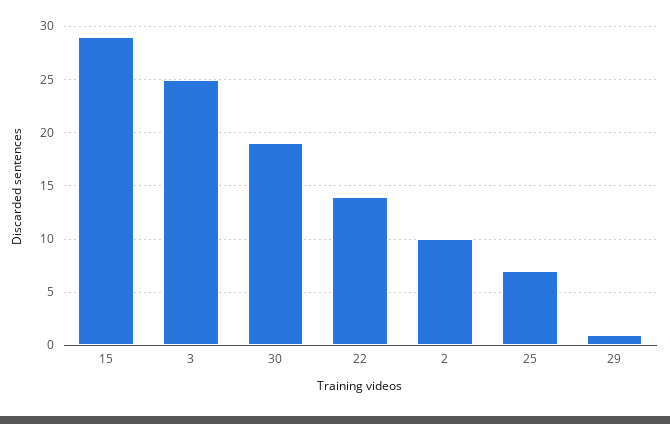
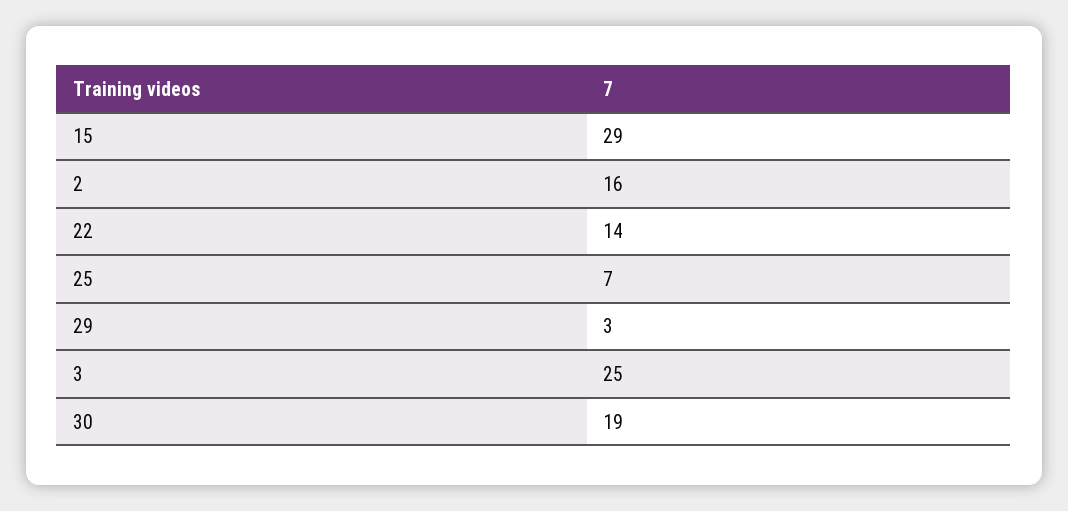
  {
    "15": 29,
    "3": 25,
    "30": 19,
    "22": 14,
-   "2": 10,
+   "2": 16,
    "25": 7,
-   "29": 1
+   "29": 3
  }

